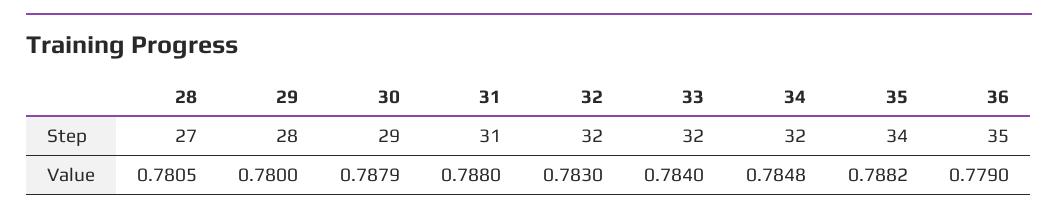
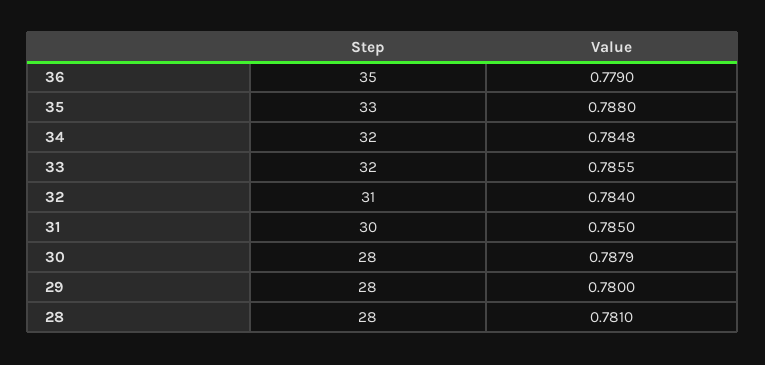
  {
    "28": {
-     "Step": 27,
+     "Step": 28,
-     "Value": 0.7805
+     "Value": 0.781
    },
    "29": {
      "Step": 28,
      "Value": 0.78
    },
    "30": {
-     "Step": 29,
+     "Step": 28,
      "Value": 0.7879
    },
    "31": {
-     "Step": 31,
+     "Step": 30,
-     "Value": 0.788
+     "Value": 0.785
    },
    "32": {
-     "Step": 32,
+     "Step": 31,
-     "Value": 0.783
+     "Value": 0.784
    },
    "33": {
      "Step": 32,
-     "Value": 0.784
+     "Value": 0.7855
    },
    "34": {
      "Step": 32,
      "Value": 0.7848
    },
    "35": {
-     "Step": 34,
+     "Step": 33,
-     "Value": 0.7882
+     "Value": 0.788
    },
    "36": {
      "Step": 35,
      "Value": 0.779
    }
  }

